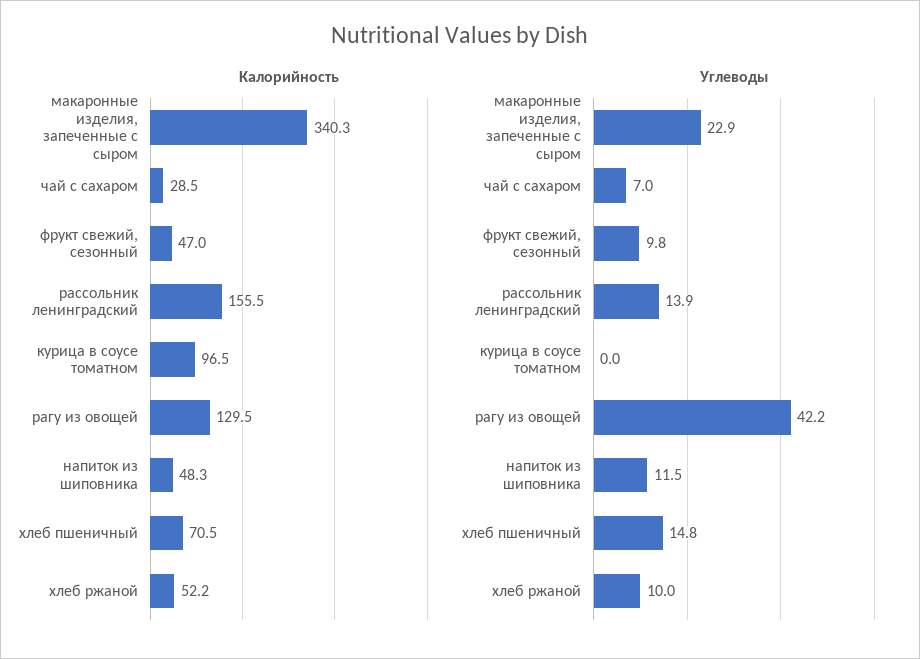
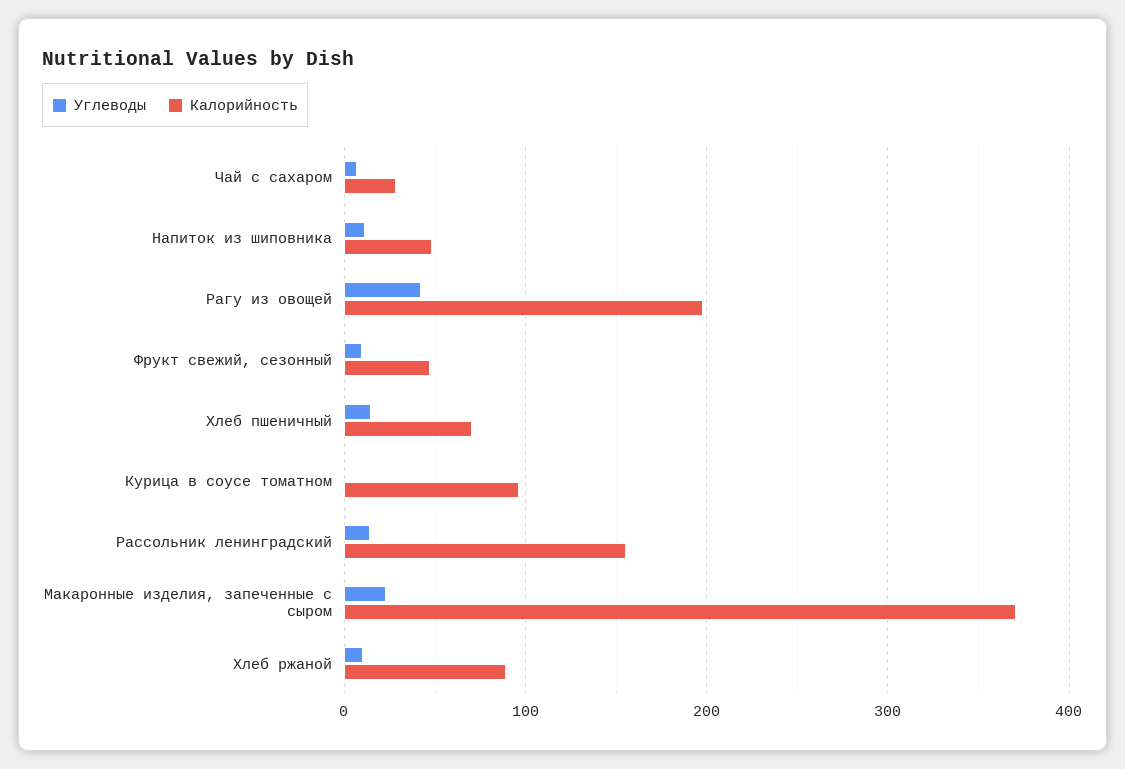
  {
    "Калорийность": {
-     "макаронные изделия, запеченные с сыром": 340.3,
+     "макаронные изделия, запеченные с сыром": 370,
      "чай с сахаром": 28.5,
      "фрукт свежий, сезонный": 47,
      "рассольник ленинградский": 155.5,
      "курица в соусе томатном": 96.5,
-     "рагу из овощей": 129.5,
+     "рагу из овощей": 200,
      "напиток из шиповника": 48.3,
      "хлеб пшеничный": 70.5,
-     "хлеб ржаной": 52.2
+     "хлеб ржаной": 90
    },
    "Углеводы": {
      "макаронные изделия, запеченные с сыром": 22.9,
      "чай с сахаром": 7,
      "фрукт свежий, сезонный": 9.8,
      "рассольник ленинградский": 13.9,
      "курица в соусе томатном": 0,
      "рагу из овощей": 42.2,
      "напиток из шиповника": 11.5,
      "хлеб пшеничный": 14.8,
      "хлеб ржаной": 10
    }
  }

